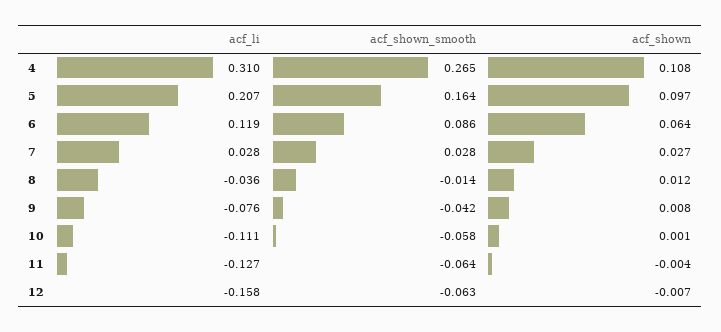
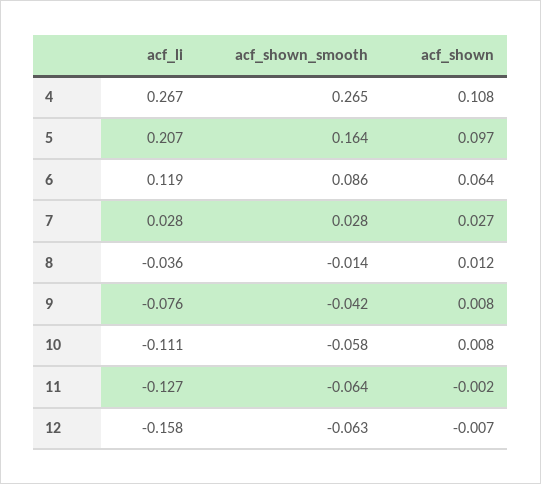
  {
    "acf_li": {
-     "4": 0.31,
+     "4": 0.267,
      "5": 0.207,
      "6": 0.119,
      "7": 0.028,
      "8": -0.036,
      "9": -0.076,
      "10": -0.111,
      "11": -0.127,
      "12": -0.158
    },
    "acf_shown_smooth": {
      "4": 0.265,
      "5": 0.164,
      "6": 0.086,
      "7": 0.028,
      "8": -0.014,
      "9": -0.042,
      "10": -0.058,
      "11": -0.064,
      "12": -0.063
    },
    "acf_shown": {
      "4": 0.108,
      "5": 0.097,
      "6": 0.064,
      "7": 0.027,
      "8": 0.012,
      "9": 0.008,
-     "10": 0.001,
+     "10": 0.008,
-     "11": -0.004,
+     "11": -0.002,
      "12": -0.007
    }
  }

